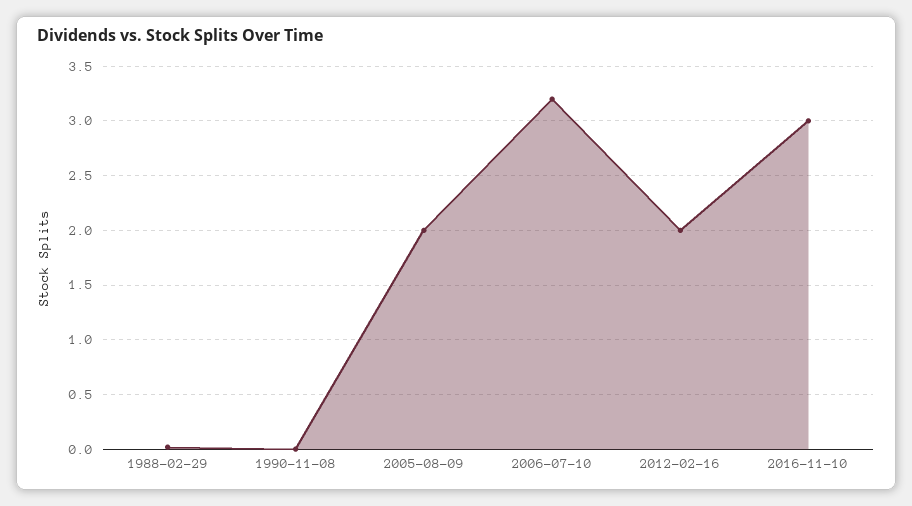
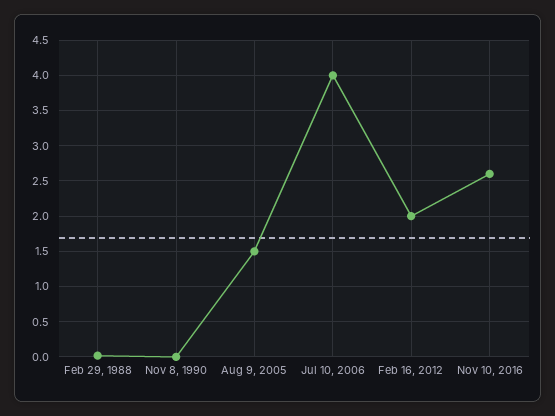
  {
    "1988-02-29": 0,
    "1990-11-08": 0,
-   "2005-08-09": 2,
+   "2005-08-09": 1.5,
-   "2006-07-10": 3.2,
+   "2006-07-10": 4,
    "2012-02-16": 2,
-   "2016-11-10": 3
+   "2016-11-10": 2.6
  }

